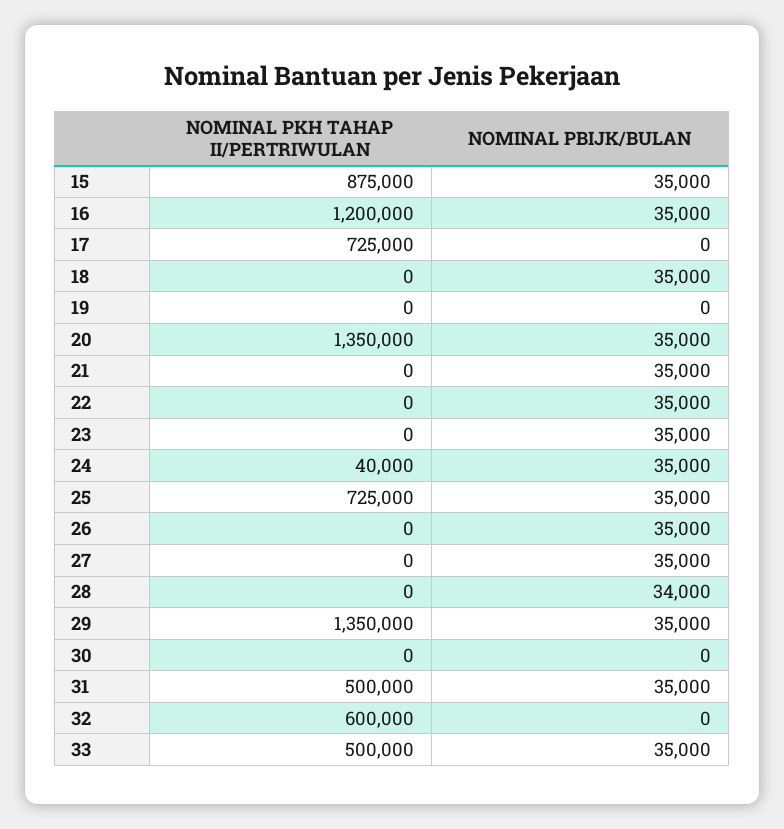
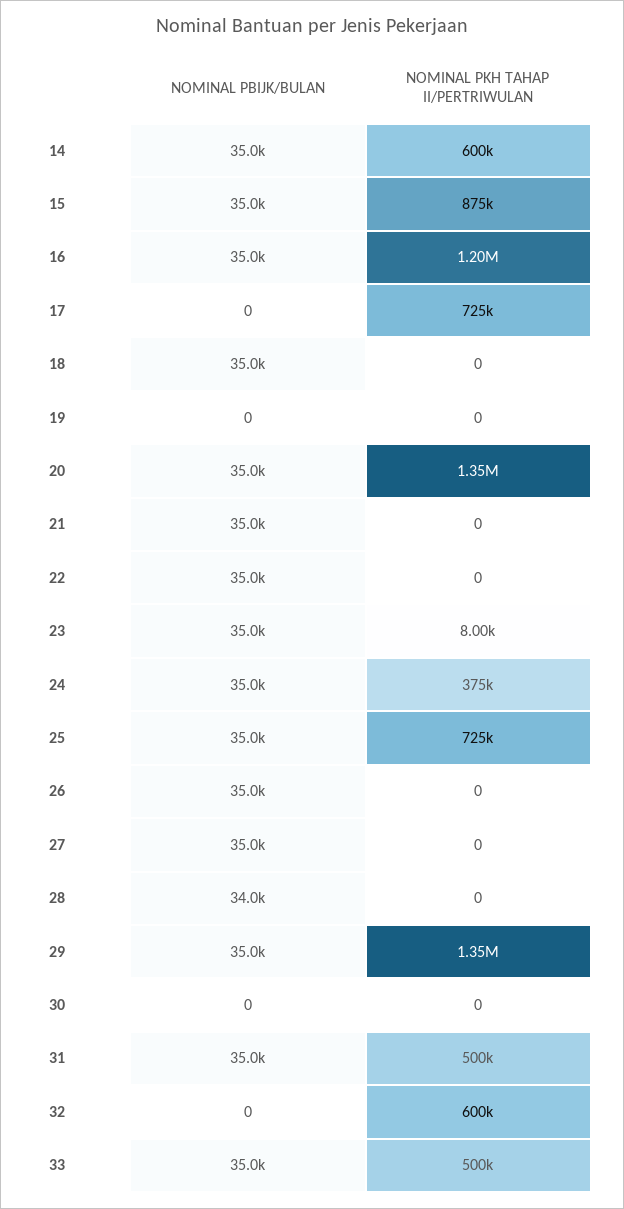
  {
    "NOMINAL PKH TAHAP II/PERTRIWULAN": {
      "15": 875000,
      "16": 1200000,
      "17": 725000,
      "18": 0,
      "19": 0,
      "20": 1350000,
      "21": 0,
      "22": 0,
-     "23": 0,
+     "23": 8000,
-     "24": 40000,
+     "24": 375000,
      "25": 725000,
      "26": 0,
      "27": 0,
      "28": 0,
      "29": 1350000,
      "30": 0,
      "31": 500000,
      "32": 600000,
-     "33": 500000
+     "33": 500000,
+     "14": 600000
    },
    "NOMINAL PBIJK/BULAN": {
      "15": 35000,
      "16": 35000,
      "17": 0,
      "18": 35000,
      "19": 0,
      "20": 35000,
      "21": 35000,
      "22": 35000,
      "23": 35000,
      "24": 35000,
      "25": 35000,
      "26": 35000,
      "27": 35000,
      "28": 34000,
      "29": 35000,
      "30": 0,
      "31": 35000,
      "32": 0,
-     "33": 35000
+     "33": 35000,
+     "14": 35000
    }
  }

